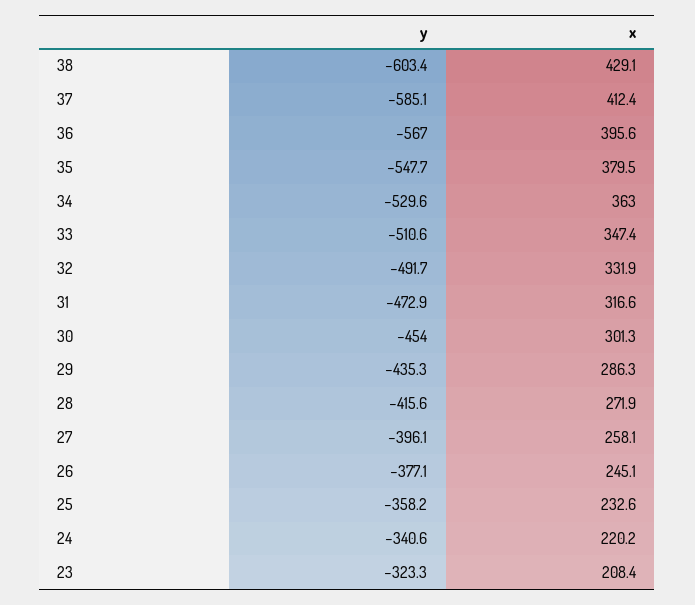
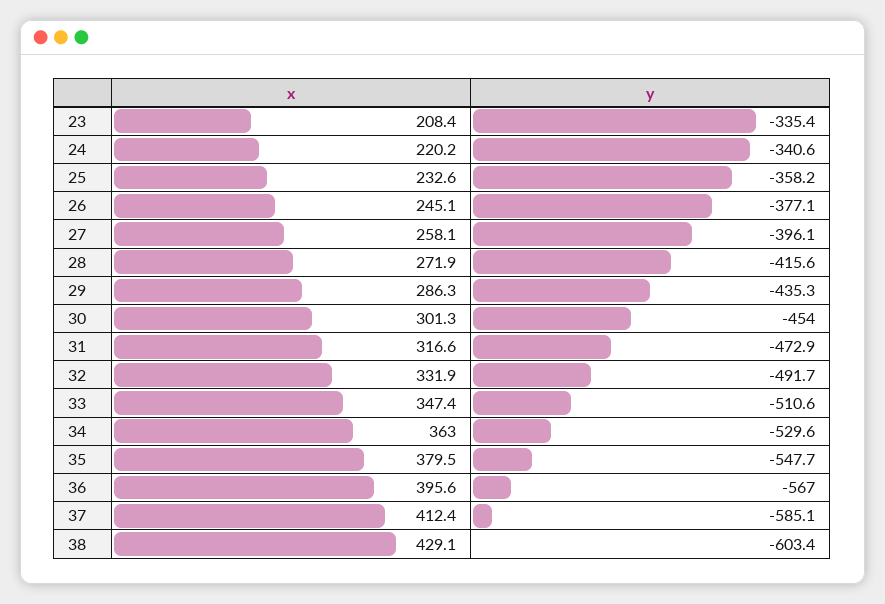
  {
    "y": {
      "38": -603.4,
      "37": -585.1,
      "36": -567,
      "35": -547.7,
      "34": -529.6,
      "33": -510.6,
      "32": -491.7,
      "31": -472.9,
      "30": -454,
      "29": -435.3,
      "28": -415.6,
      "27": -396.1,
      "26": -377.1,
      "25": -358.2,
      "24": -340.6,
-     "23": -323.3
+     "23": -335.4
    },
    "x": {
      "38": 429.1,
      "37": 412.4,
      "36": 395.6,
      "35": 379.5,
      "34": 363,
      "33": 347.4,
      "32": 331.9,
      "31": 316.6,
      "30": 301.3,
      "29": 286.3,
      "28": 271.9,
      "27": 258.1,
      "26": 245.1,
      "25": 232.6,
      "24": 220.2,
      "23": 208.4
    }
  }

